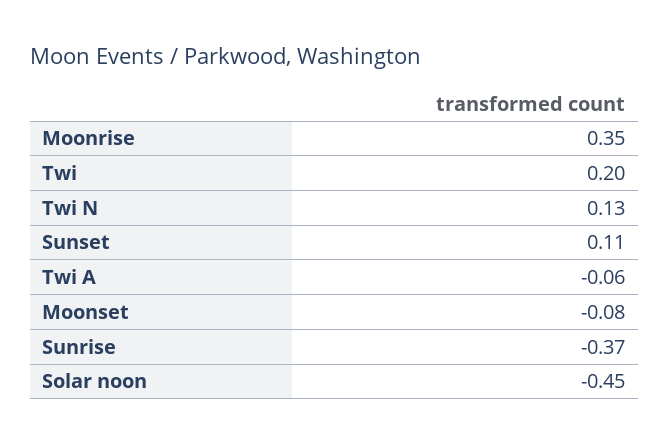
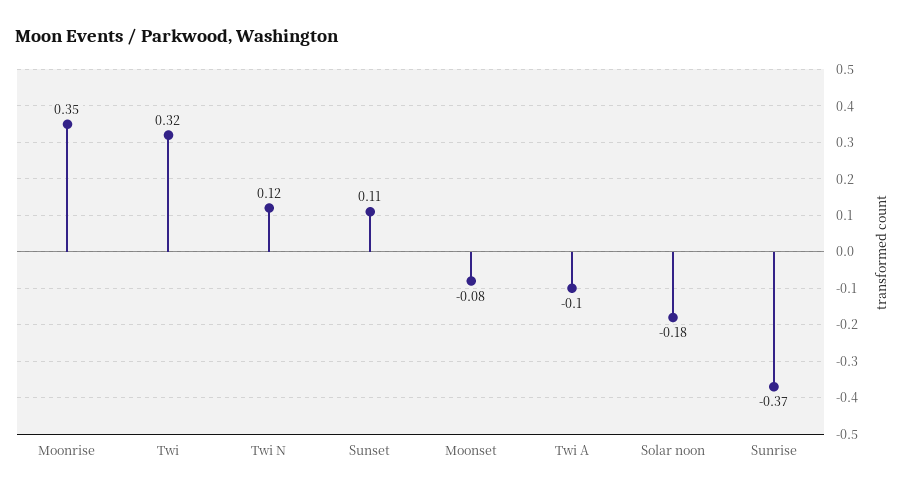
  {
    "Moonrise": 0.35,
-   "Twi": 0.2,
+   "Twi": 0.32,
-   "Twi N": 0.13,
+   "Twi N": 0.12,
    "Sunset": 0.11,
-   "Twi A": -0.06,
+   "Twi A": -0.1,
    "Moonset": -0.08,
    "Sunrise": -0.37,
-   "Solar noon": -0.45
+   "Solar noon": -0.18
  }

